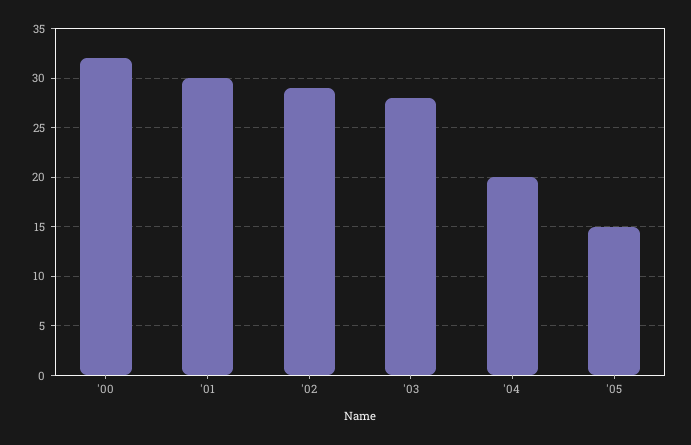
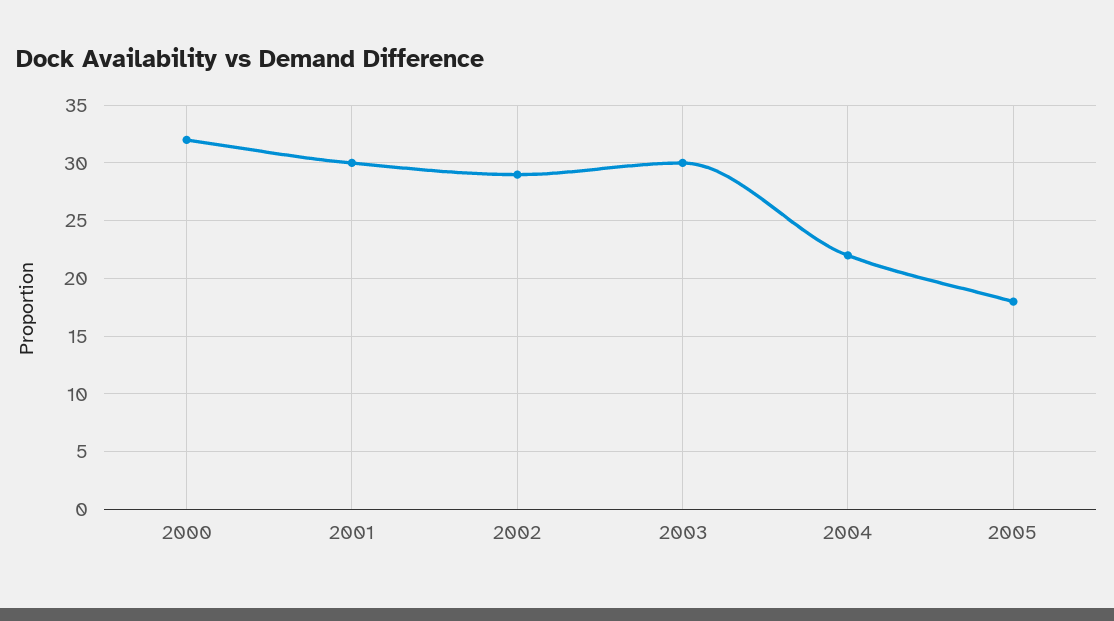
  {
    "'00": 32,
    "'01": 30,
    "'02": 29,
-   "'03": 28,
+   "'03": 30,
-   "'04": 20,
+   "'04": 22,
-   "'05": 15
+   "'05": 18
  }

